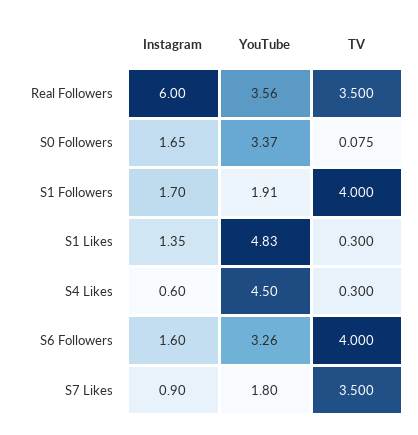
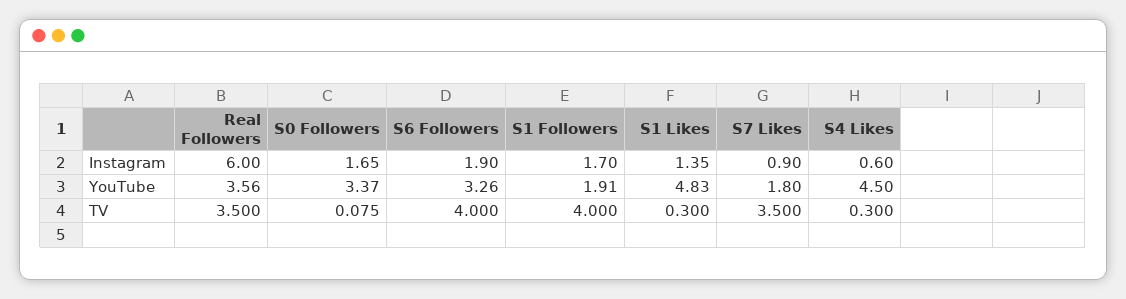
  {
    "Instagram": {
      "Real Followers": 6,
      "S0 Followers": 1.65,
      "S1 Followers": 1.7,
      "S1 Likes": 1.35,
      "S4 Likes": 0.6,
-     "S6 Followers": 1.6,
+     "S6 Followers": 1.9,
      "S7 Likes": 0.9
    },
    "YouTube": {
      "Real Followers": 3.56,
      "S0 Followers": 3.37,
      "S1 Followers": 1.91,
      "S1 Likes": 4.83,
      "S4 Likes": 4.5,
      "S6 Followers": 3.26,
      "S7 Likes": 1.8
    },
    "TV": {
      "Real Followers": 3.5,
      "S0 Followers": 0.075,
      "S1 Followers": 4,
      "S1 Likes": 0.3,
      "S4 Likes": 0.3,
      "S6 Followers": 4,
      "S7 Likes": 3.5
    }
  }

